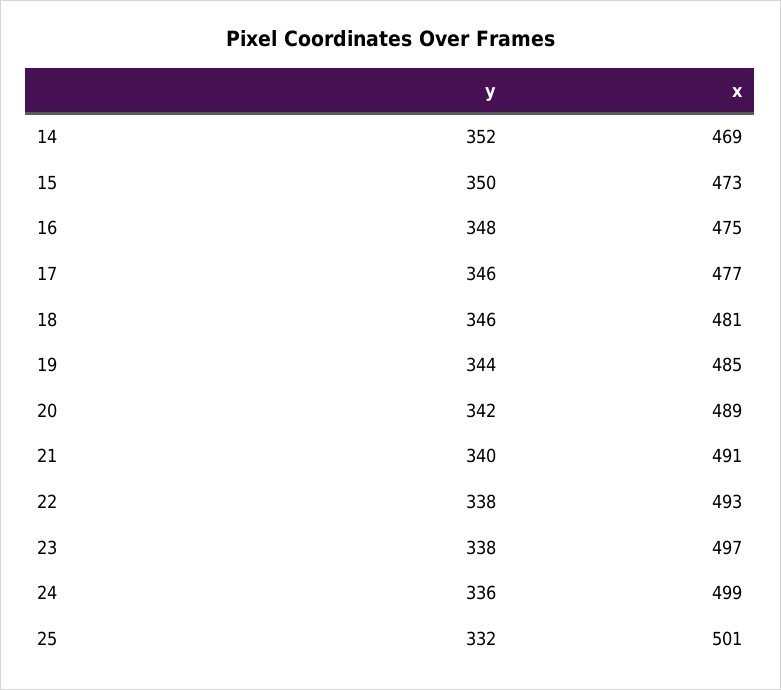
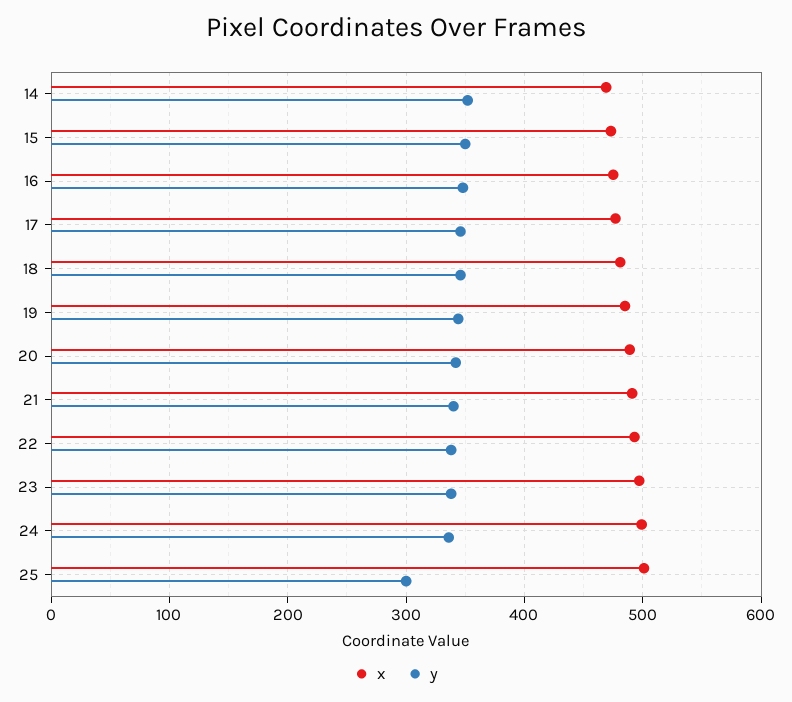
  {
    "y": {
      "14": 352,
      "15": 350,
      "16": 348,
      "17": 346,
      "18": 346,
      "19": 344,
      "20": 342,
      "21": 340,
      "22": 338,
      "23": 338,
      "24": 336,
-     "25": 332
+     "25": 300
    },
    "x": {
      "14": 469,
      "15": 473,
      "16": 475,
      "17": 477,
      "18": 481,
      "19": 485,
      "20": 489,
      "21": 491,
      "22": 493,
      "23": 497,
      "24": 499,
      "25": 501
    }
  }

